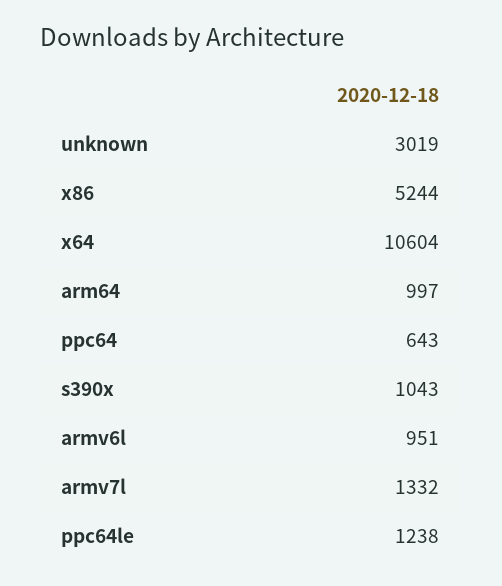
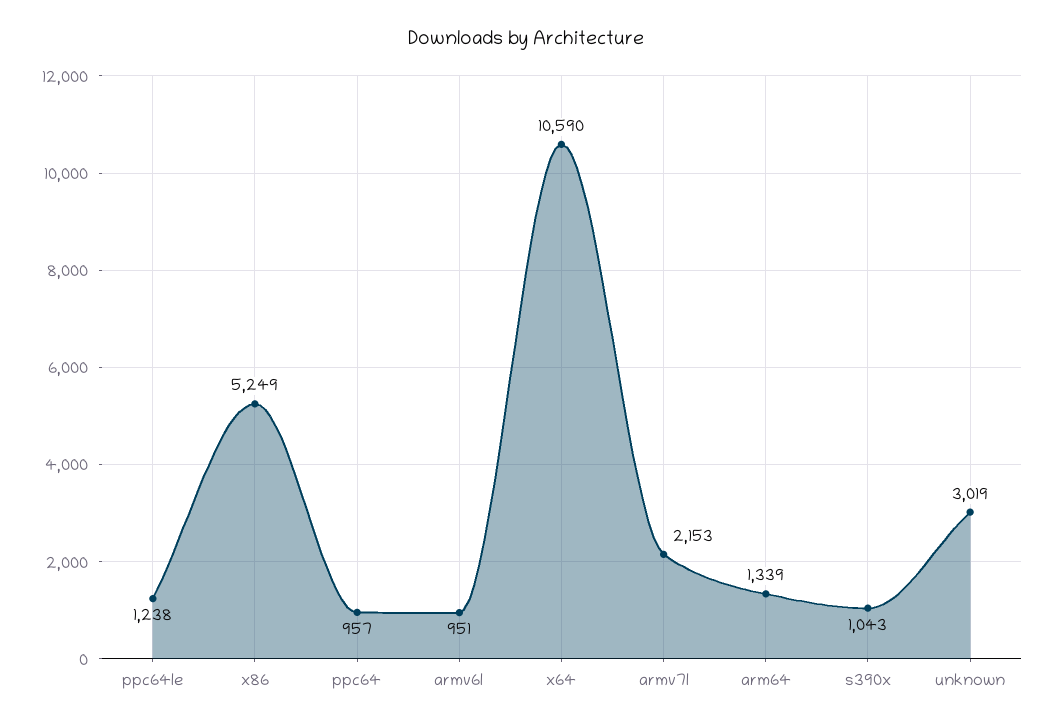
  {
    "unknown": 3019,
-   "x86": 5244,
+   "x86": 5249,
-   "x64": 10604,
+   "x64": 10590,
-   "arm64": 997,
+   "arm64": 1339,
-   "ppc64": 643,
+   "ppc64": 957,
    "s390x": 1043,
    "armv6l": 951,
-   "armv7l": 1332,
+   "armv7l": 2153,
    "ppc64le": 1238
  }

